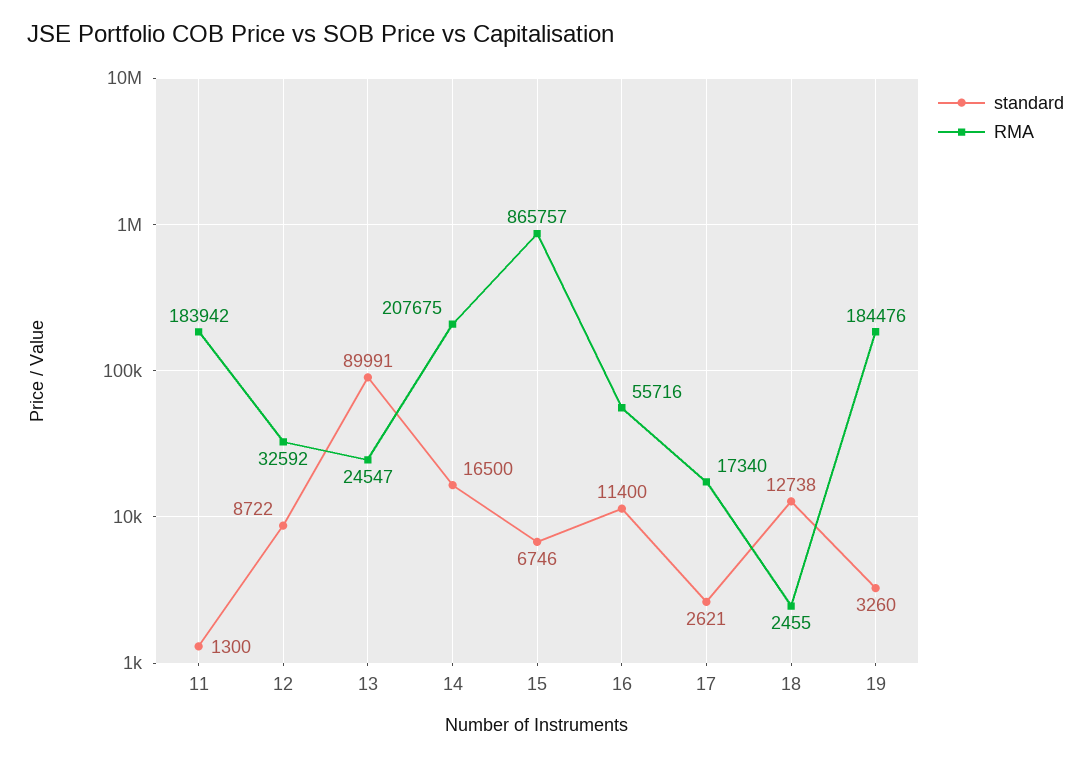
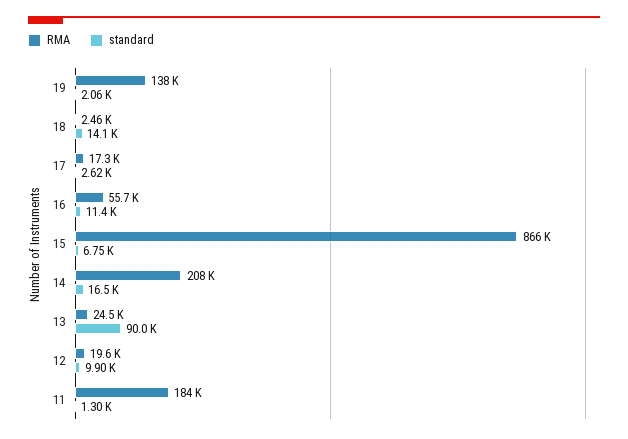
  {
    "standard": {
      "11": 1300,
-     "12": 8722,
+     "12": 9900,
      "13": 89991,
      "14": 16500,
      "15": 6746,
      "16": 11400,
      "17": 2621,
-     "18": 12738,
+     "18": 14100,
-     "19": 3260
+     "19": 2060
    },
    "RMA": {
      "11": 183942,
-     "12": 32592,
+     "12": 19600,
      "13": 24547,
      "14": 207675,
      "15": 865757,
      "16": 55716,
      "17": 17340,
      "18": 2455,
-     "19": 184476
+     "19": 138000
    }
  }

